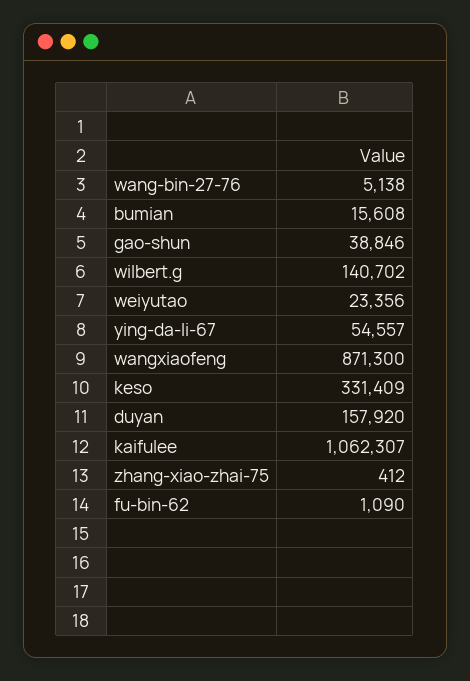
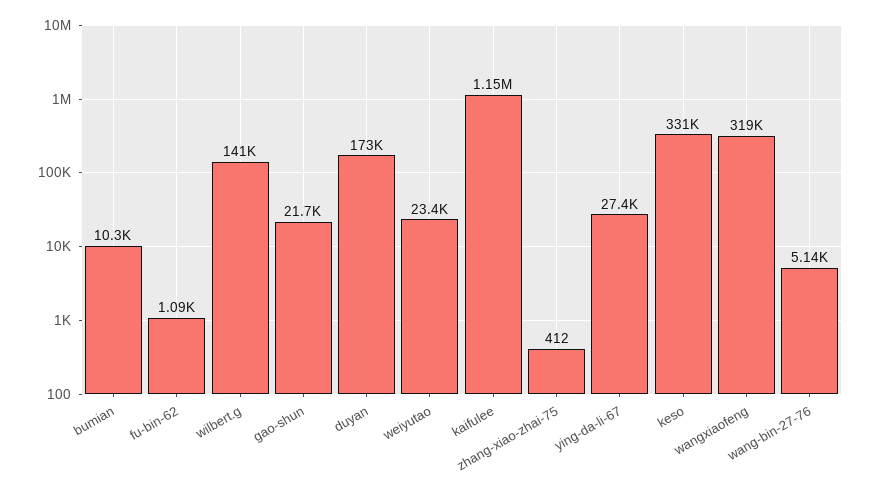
  {
    "wang-bin-27-76": 5138,
-   "bumian": 15608,
+   "bumian": 10300,
-   "gao-shun": 38846,
+   "gao-shun": 21700,
    "wilbert.g": 140702,
    "weiyutao": 23356,
-   "ying-da-li-67": 54557,
+   "ying-da-li-67": 27400,
-   "wangxiaofeng": 871300,
+   "wangxiaofeng": 319000,
    "keso": 331409,
-   "duyan": 157920,
+   "duyan": 173000,
-   "kaifulee": 1062307,
+   "kaifulee": 1150000,
    "zhang-xiao-zhai-75": 412,
    "fu-bin-62": 1090
  }

